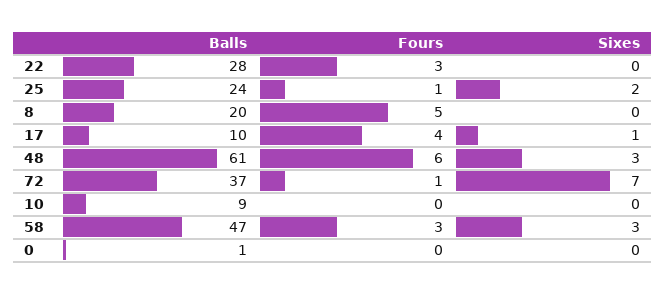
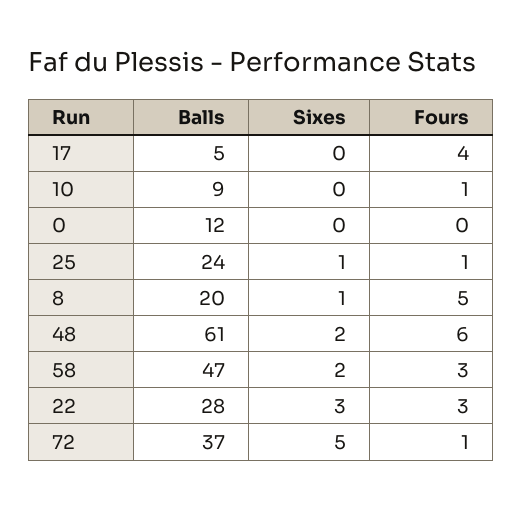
  {
    "Balls": {
      "22": 28,
      "25": 24,
      "8": 20,
-     "17": 10,
+     "17": 5,
      "48": 61,
      "72": 37,
      "10": 9,
      "58": 47,
-     "0": 1
+     "0": 12
    },
    "Fours": {
      "22": 3,
      "25": 1,
      "8": 5,
      "17": 4,
      "48": 6,
      "72": 1,
-     "10": 0,
+     "10": 1,
      "58": 3,
      "0": 0
    },
    "Sixes": {
-     "22": 0,
+     "22": 3,
-     "25": 2,
+     "25": 1,
-     "8": 0,
+     "8": 1,
-     "17": 1,
+     "17": 0,
-     "48": 3,
+     "48": 2,
-     "72": 7,
+     "72": 5,
      "10": 0,
-     "58": 3,
+     "58": 2,
      "0": 0
    }
  }

